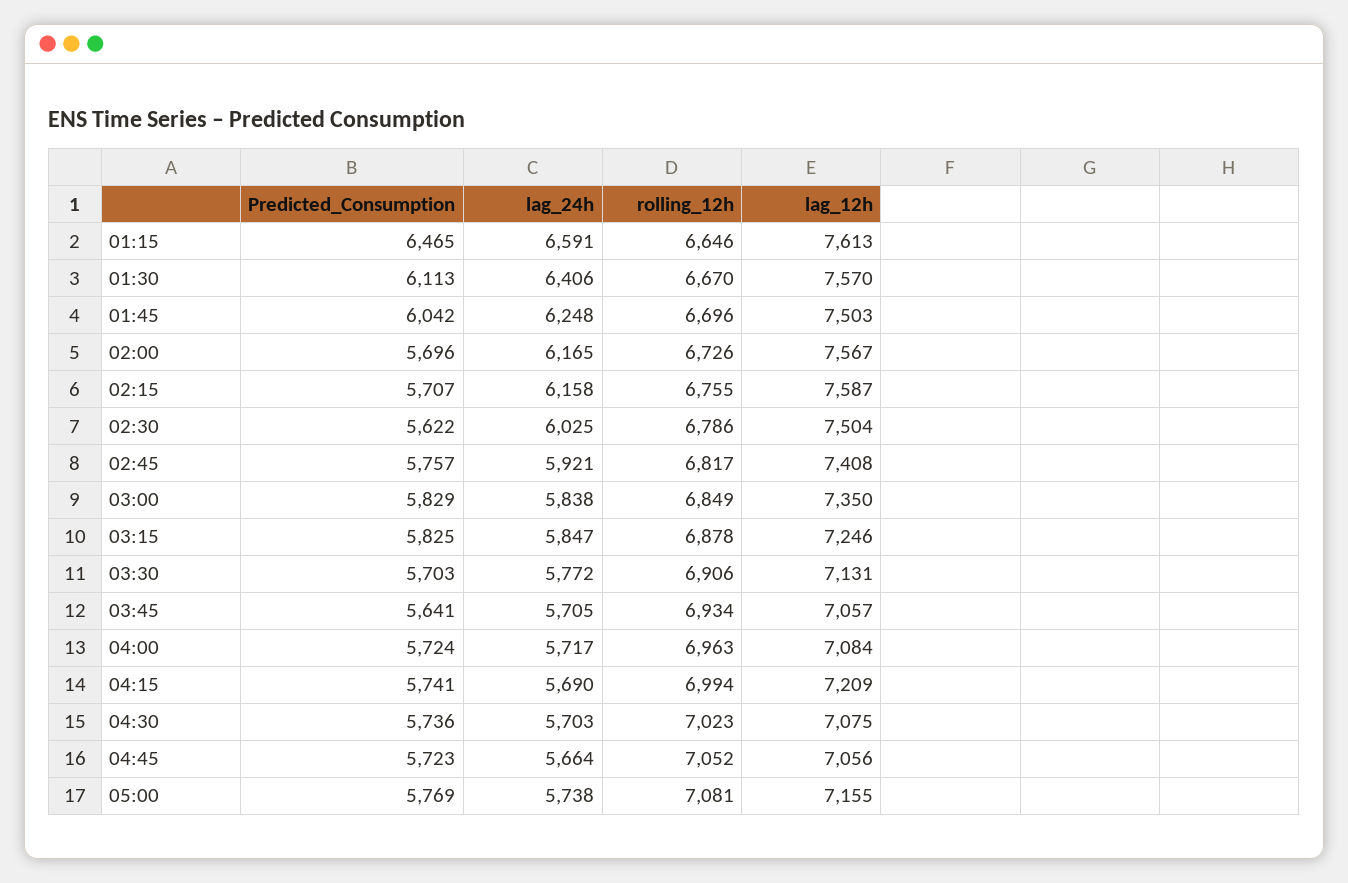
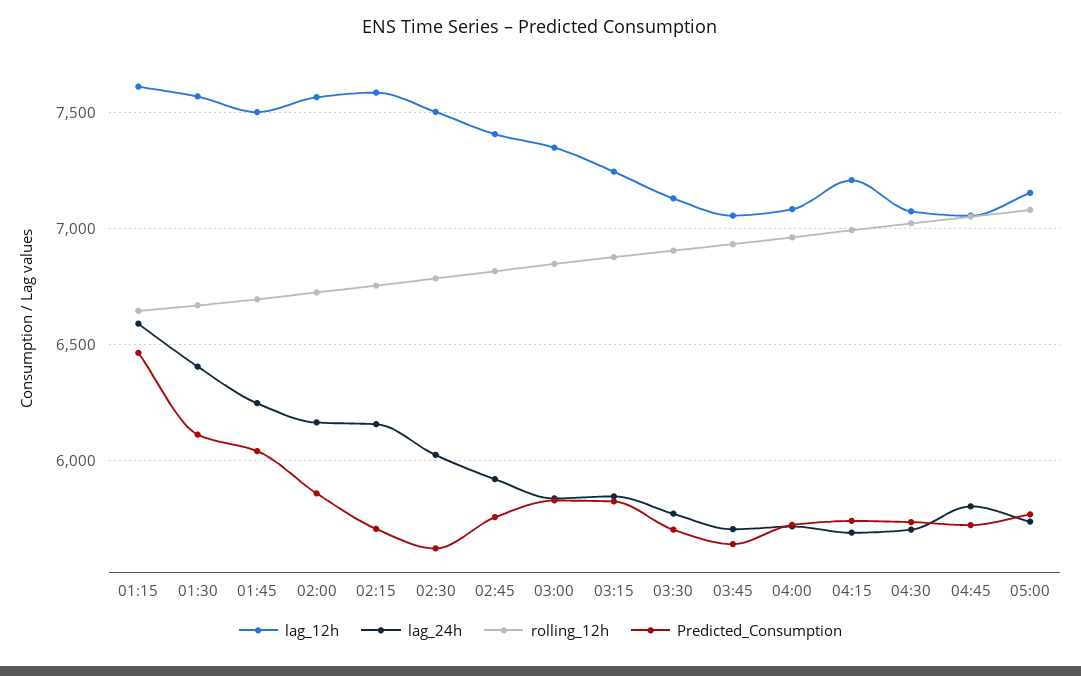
  {
    "Predicted_Consumption": {
      "01:15": 6465,
      "01:30": 6113,
      "01:45": 6042,
-     "02:00": 5696,
+     "02:00": 5850,
      "02:15": 5707,
      "02:30": 5622,
      "02:45": 5757,
      "03:00": 5829,
      "03:15": 5825,
      "03:30": 5703,
      "03:45": 5641,
      "04:00": 5724,
      "04:15": 5741,
      "04:30": 5736,
      "04:45": 5723,
      "05:00": 5769
    },
    "lag_24h": {
      "01:15": 6591,
      "01:30": 6406,
      "01:45": 6248,
      "02:00": 6165,
      "02:15": 6158,
      "02:30": 6025,
      "02:45": 5921,
      "03:00": 5838,
      "03:15": 5847,
      "03:30": 5772,
      "03:45": 5705,
      "04:00": 5717,
      "04:15": 5690,
      "04:30": 5703,
-     "04:45": 5664,
+     "04:45": 5800,
      "05:00": 5738
    },
    "rolling_12h": {
      "01:15": 6646,
      "01:30": 6670,
      "01:45": 6696,
      "02:00": 6726,
      "02:15": 6755,
      "02:30": 6786,
      "02:45": 6817,
      "03:00": 6849,
      "03:15": 6878,
      "03:30": 6906,
      "03:45": 6934,
      "04:00": 6963,
      "04:15": 6994,
      "04:30": 7023,
      "04:45": 7052,
      "05:00": 7081
    },
    "lag_12h": {
      "01:15": 7613,
      "01:30": 7570,
      "01:45": 7503,
      "02:00": 7567,
      "02:15": 7587,
      "02:30": 7504,
      "02:45": 7408,
      "03:00": 7350,
      "03:15": 7246,
      "03:30": 7131,
      "03:45": 7057,
      "04:00": 7084,
      "04:15": 7209,
      "04:30": 7075,
      "04:45": 7056,
      "05:00": 7155
    }
  }

